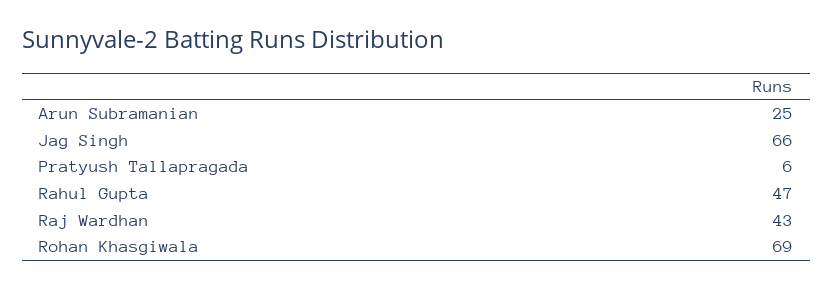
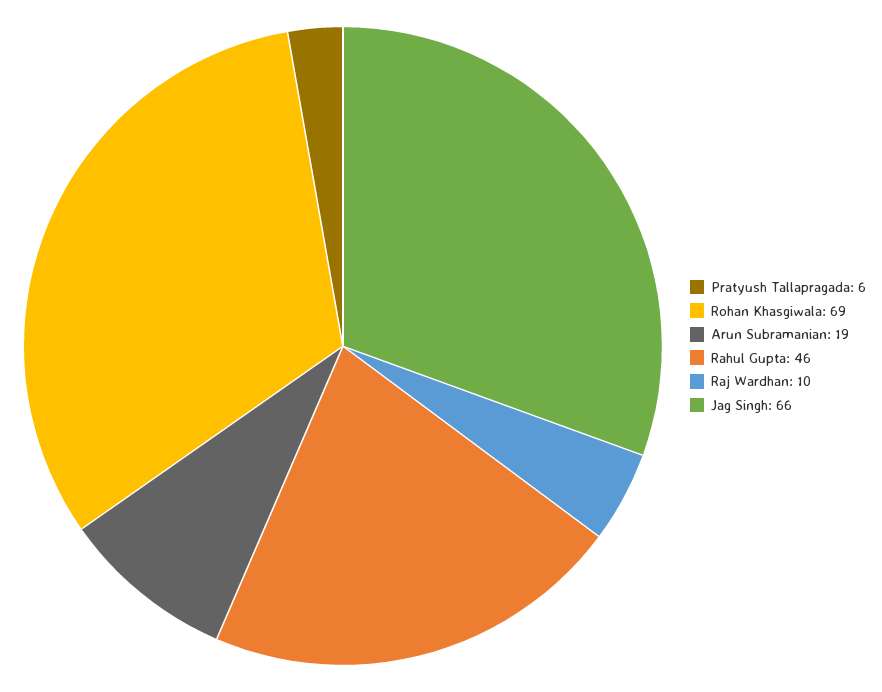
  {
-   "Arun Subramanian": 25,
+   "Arun Subramanian": 19,
    "Jag Singh": 66,
    "Pratyush Tallapragada": 6,
-   "Rahul Gupta": 47,
+   "Rahul Gupta": 46,
-   "Raj Wardhan": 43,
+   "Raj Wardhan": 10,
    "Rohan Khasgiwala": 69
  }

